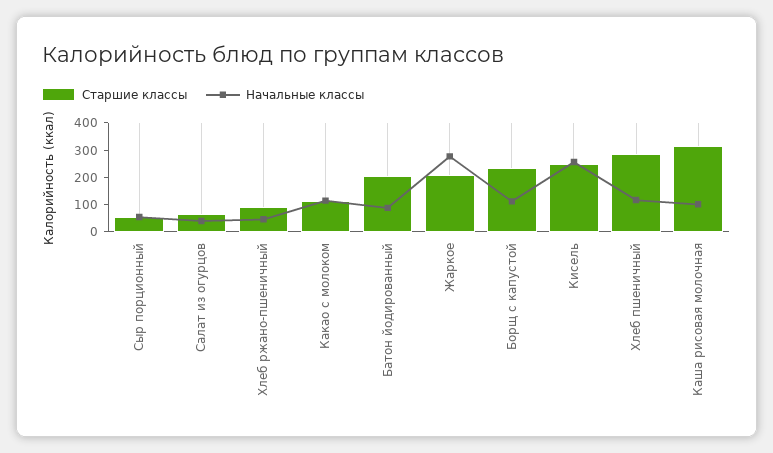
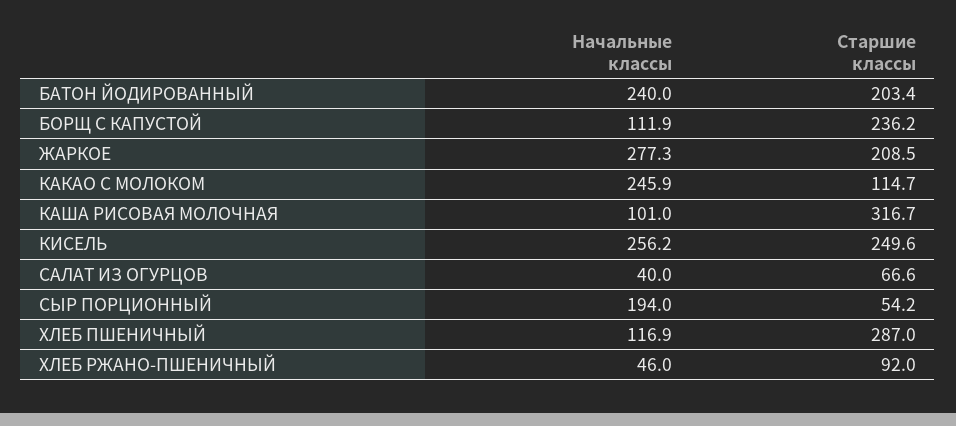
  {
    "Старшие классы": {
      "Сыр порционный": 54.2,
      "Салат из огурцов": 66.6,
      "Хлеб ржано-пшеничный": 92,
      "Какао с молоком": 114.7,
      "Батон йодированный": 203.4,
      "Жаркое": 208.5,
      "Борщ с капустой": 236.2,
      "Кисель": 249.6,
      "Хлеб пшеничный": 287,
      "Каша рисовая молочная": 316.7
    },
    "Начальные классы": {
-     "Сыр порционный": 50,
+     "Сыр порционный": 194,
      "Салат из огурцов": 40,
      "Хлеб ржано-пшеничный": 46,
-     "Какао с молоком": 100,
+     "Какао с молоком": 245.9,
-     "Батон йодированный": 100,
+     "Батон йодированный": 240,
      "Жаркое": 277.3,
      "Борщ с капустой": 111.9,
      "Кисель": 256.2,
      "Хлеб пшеничный": 116.9,
      "Каша рисовая молочная": 101
    }
  }

